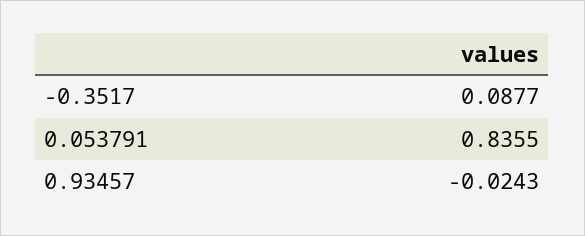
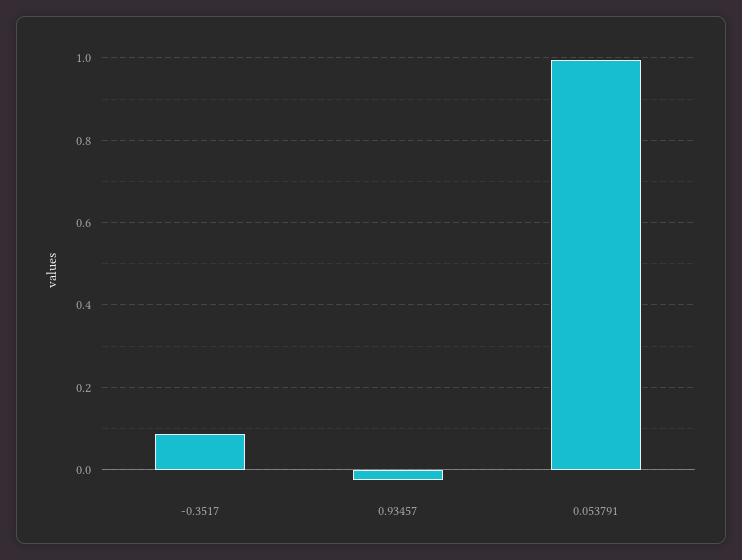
  {
    "-0.3517": 0.0877,
-   "0.053791": 0.8355,
+   "0.053791": 1,
    "0.93457": -0.0243
  }

